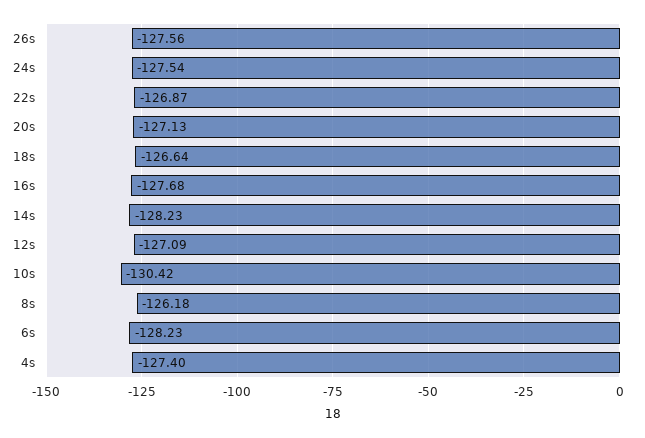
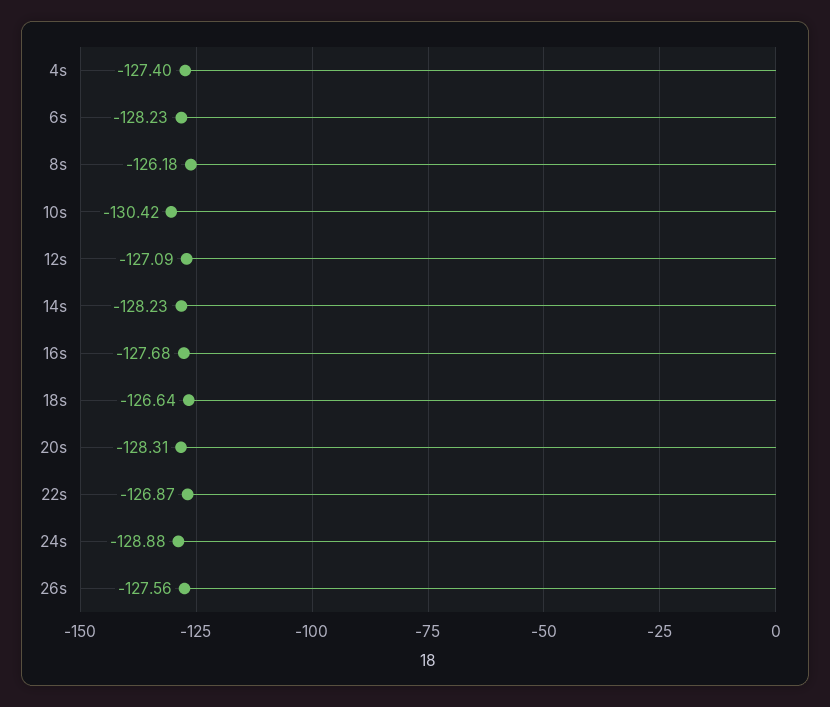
  {
    "26s": -127.56,
-   "24s": -127.54,
+   "24s": -128.88,
    "22s": -126.87,
-   "20s": -127.13,
+   "20s": -128.31,
    "18s": -126.64,
    "16s": -127.68,
    "14s": -128.23,
    "12s": -127.09,
    "10s": -130.42,
    "8s": -126.18,
    "6s": -128.23,
    "4s": -127.4
  }

